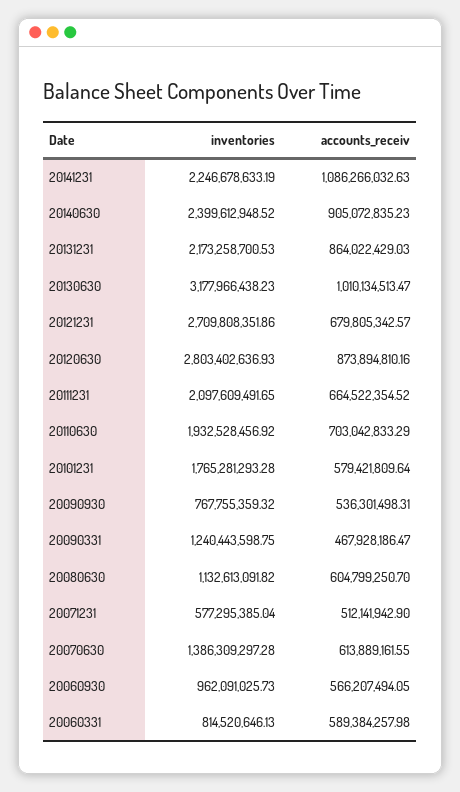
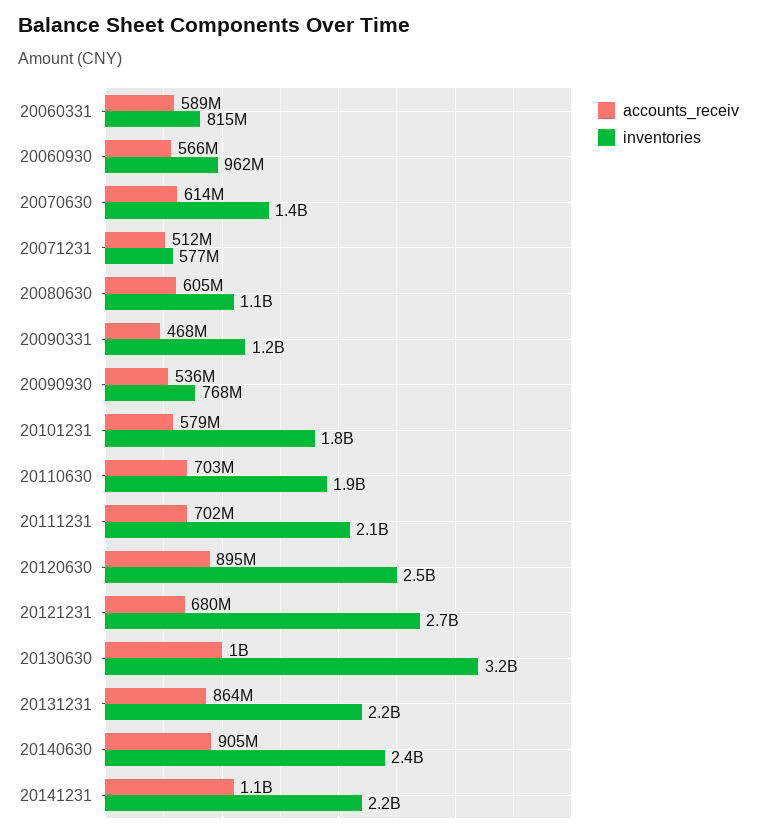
  {
    "inventories": {
      "20141231": 2246678633.19,
      "20140630": 2399612948.52,
      "20131231": 2173258700.53,
      "20130630": 3177966438.23,
      "20121231": 2709808351.86,
-     "20120630": 2803402636.93,
+     "20120630": 2500000000,
      "20111231": 2097609491.65,
      "20110630": 1932528456.92,
      "20101231": 1765281293.28,
      "20090930": 767755359.32,
      "20090331": 1240443598.75,
      "20080630": 1132613091.82,
      "20071231": 577295385.04,
      "20070630": 1386309297.28,
      "20060930": 962091025.73,
      "20060331": 814520646.13
    },
    "accounts_receiv": {
      "20141231": 1086266032.63,
      "20140630": 905072835.23,
      "20131231": 864022429.03,
      "20130630": 1010134513.47,
      "20121231": 679805342.57,
-     "20120630": 873894810.16,
+     "20120630": 895000000,
-     "20111231": 664522354.52,
+     "20111231": 702000000,
      "20110630": 703042833.29,
      "20101231": 579421809.64,
      "20090930": 536301498.31,
      "20090331": 467928186.47,
      "20080630": 604799250.7,
      "20071231": 512141942.9,
      "20070630": 613889161.55,
      "20060930": 566207494.05,
      "20060331": 589384257.98
    }
  }

